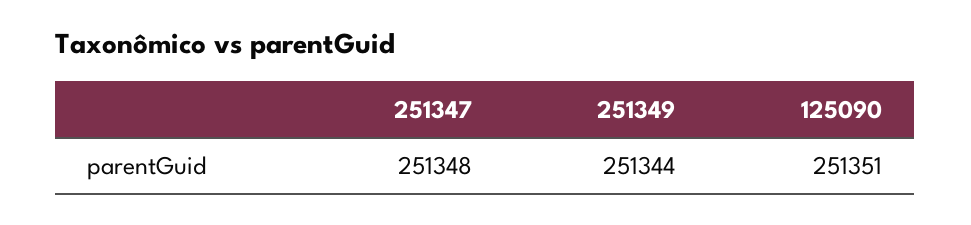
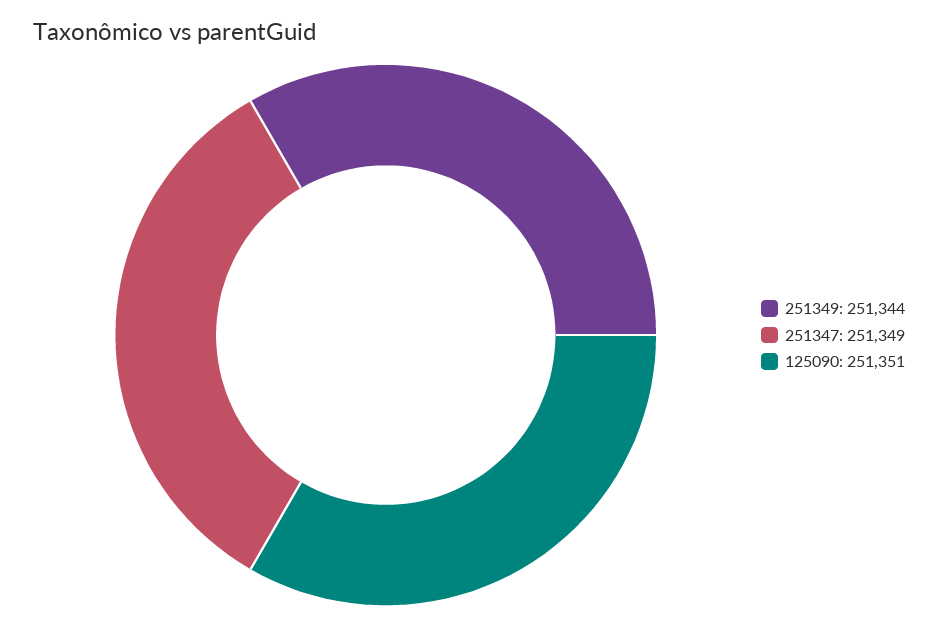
  {
-   "251347": 251348,
+   "251347": 251349,
    "251349": 251344,
    "125090": 251351
  }

